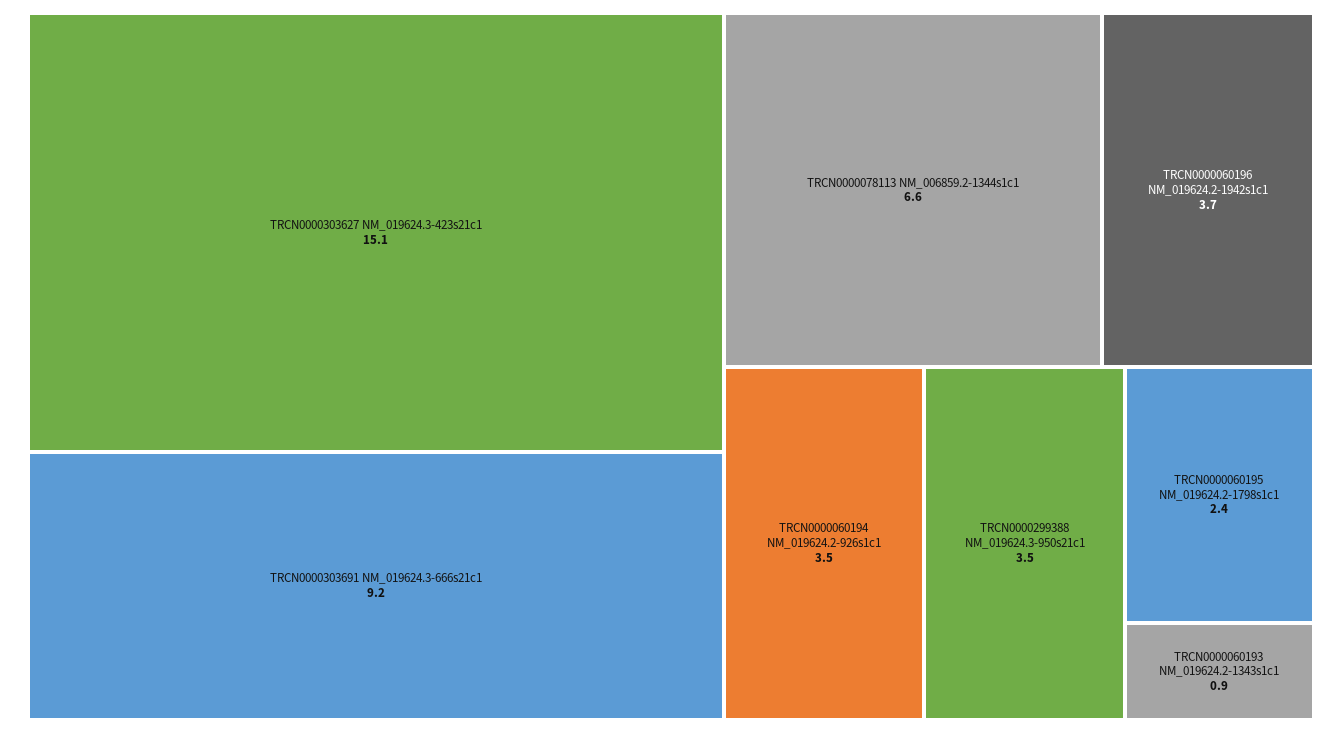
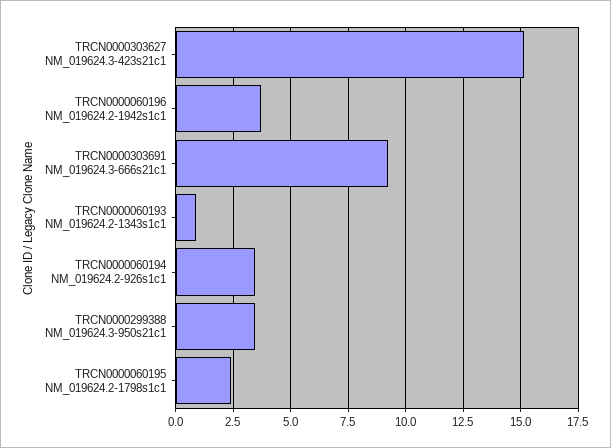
  {
    "TRCN0000303627 NM_019624.3-423s21c1": 15.1,
    "TRCN0000303691 NM_019624.3-666s21c1": 9.2,
-   "TRCN0000078113 NM_006859.2-1344s1c1": 6.6,
    "TRCN0000060196 NM_019624.2-1942s1c1": 3.7,
    "TRCN0000060194 NM_019624.2-926s1c1": 3.5,
    "TRCN0000299388 NM_019624.3-950s21c1": 3.5,
    "TRCN0000060195 NM_019624.2-1798s1c1": 2.4,
    "TRCN0000060193 NM_019624.2-1343s1c1": 0.9
  }

